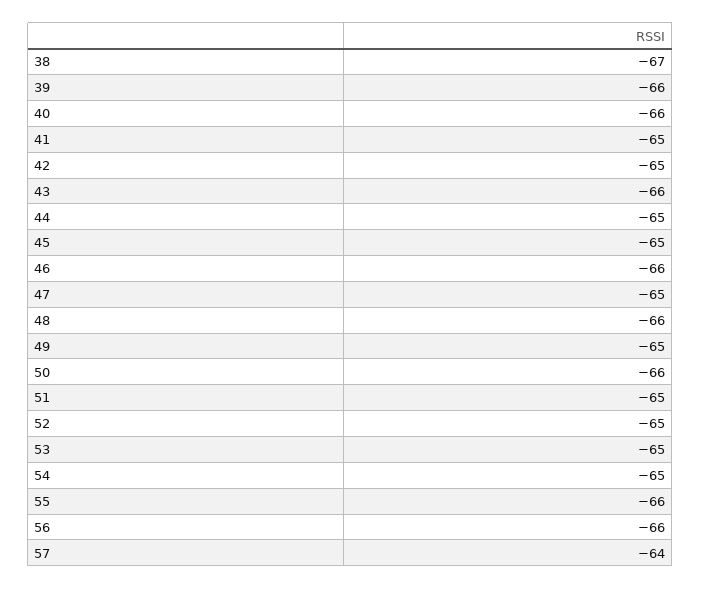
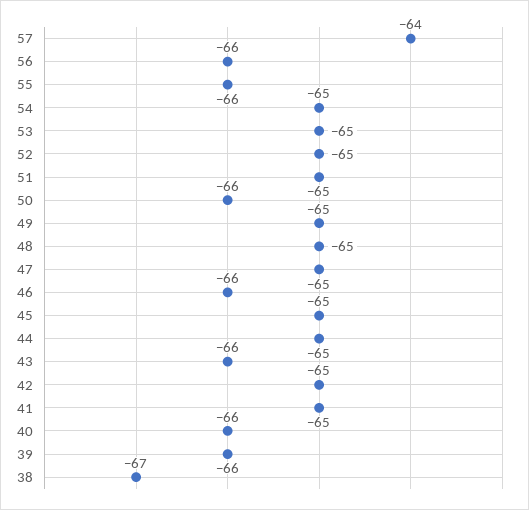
  {
    "38": -67,
    "39": -66,
    "40": -66,
    "41": -65,
    "42": -65,
    "43": -66,
    "44": -65,
    "45": -65,
    "46": -66,
    "47": -65,
-   "48": -66,
+   "48": -65,
    "49": -65,
    "50": -66,
    "51": -65,
    "52": -65,
    "53": -65,
    "54": -65,
    "55": -66,
    "56": -66,
    "57": -64
  }

